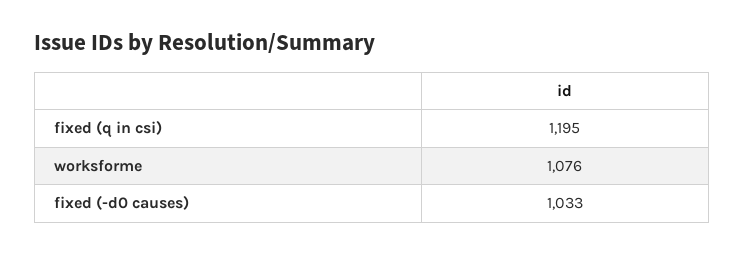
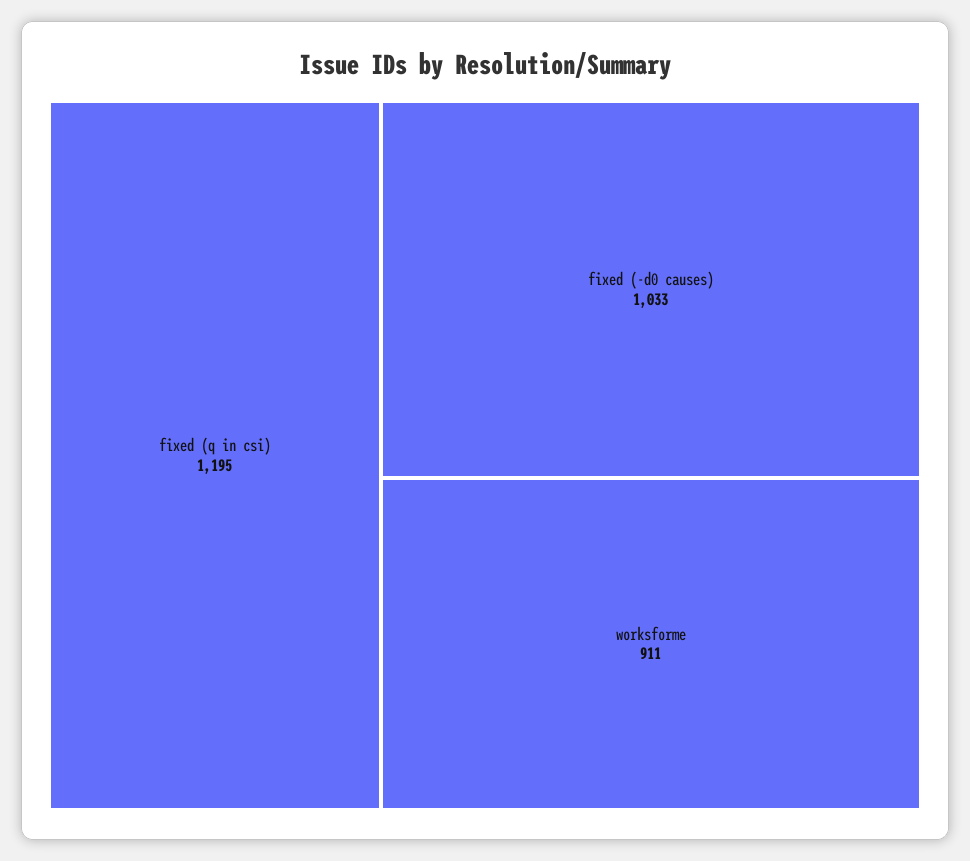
  {
    "fixed (q in csi)": 1195,
-   "worksforme": 1076,
+   "worksforme": 911,
    "fixed (-d0 causes)": 1033
  }

